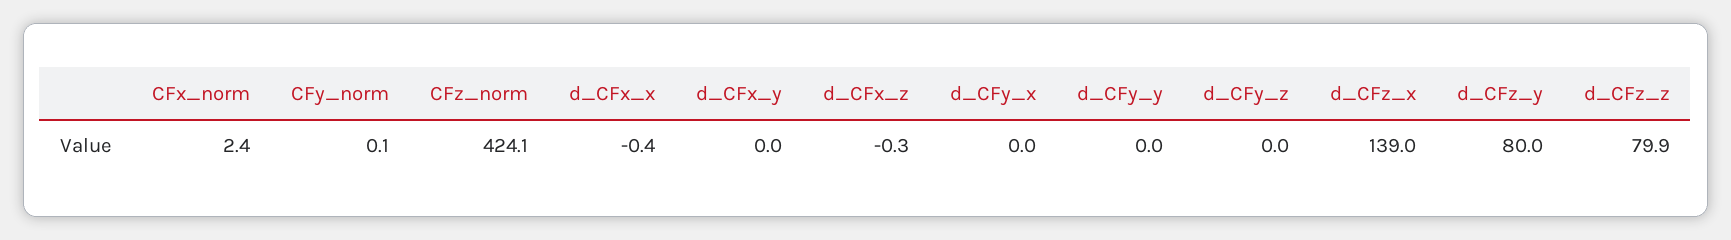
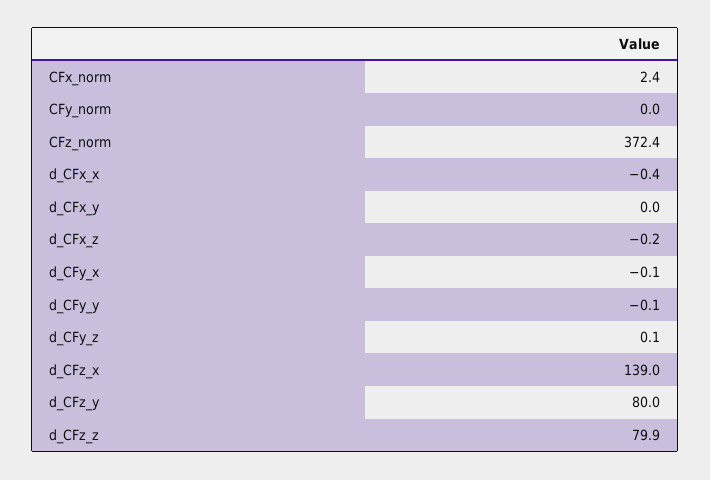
  {
    "CFx_norm": 2.4,
-   "CFy_norm": 0.1,
+   "CFy_norm": 0,
-   "CFz_norm": 424.1,
+   "CFz_norm": 372.4,
    "d_CFx_x": -0.4,
    "d_CFx_y": 0,
-   "d_CFx_z": -0.3,
+   "d_CFx_z": -0.2,
-   "d_CFy_x": 0,
+   "d_CFy_x": -0.1,
-   "d_CFy_y": 0,
+   "d_CFy_y": -0.1,
-   "d_CFy_z": 0,
+   "d_CFy_z": 0.1,
    "d_CFz_x": 139,
    "d_CFz_y": 80,
    "d_CFz_z": 79.9
  }

